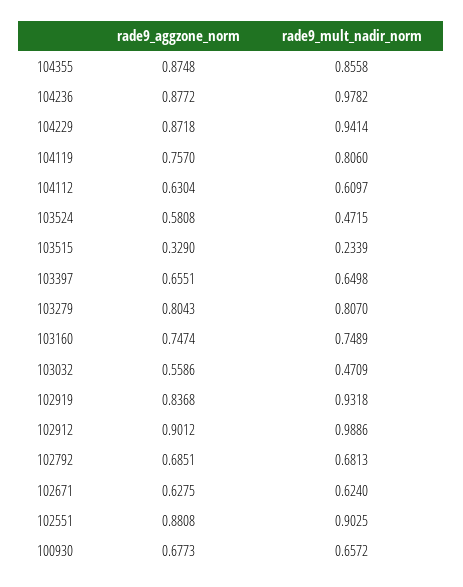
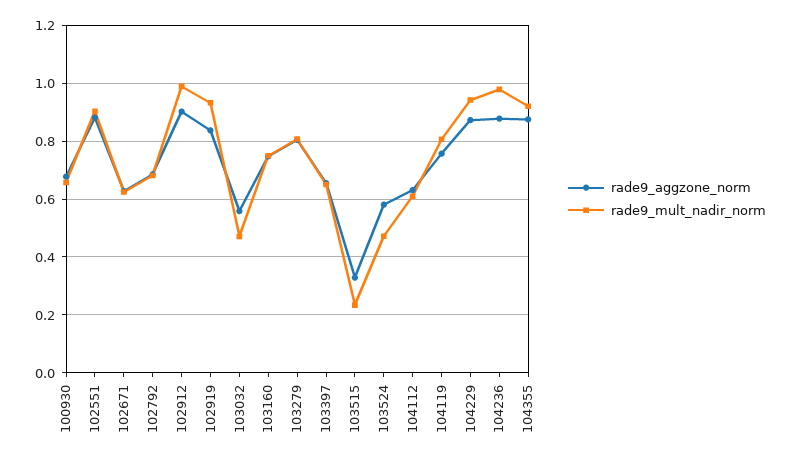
  {
    "rade9_aggzone_norm": {
      "104355": 0.8748,
      "104236": 0.8772,
      "104229": 0.8718,
      "104119": 0.757,
      "104112": 0.6304,
      "103524": 0.5808,
      "103515": 0.329,
      "103397": 0.6551,
      "103279": 0.8043,
      "103160": 0.7474,
      "103032": 0.5586,
      "102919": 0.8368,
      "102912": 0.9012,
      "102792": 0.6851,
      "102671": 0.6275,
      "102551": 0.8808,
      "100930": 0.6773
    },
    "rade9_mult_nadir_norm": {
-     "104355": 0.8558,
+     "104355": 0.925,
      "104236": 0.9782,
      "104229": 0.9414,
      "104119": 0.806,
      "104112": 0.6097,
      "103524": 0.4715,
      "103515": 0.2339,
      "103397": 0.6498,
      "103279": 0.807,
      "103160": 0.7489,
      "103032": 0.4709,
      "102919": 0.9318,
      "102912": 0.9886,
      "102792": 0.6813,
      "102671": 0.624,
      "102551": 0.9025,
      "100930": 0.6572
    }
  }

